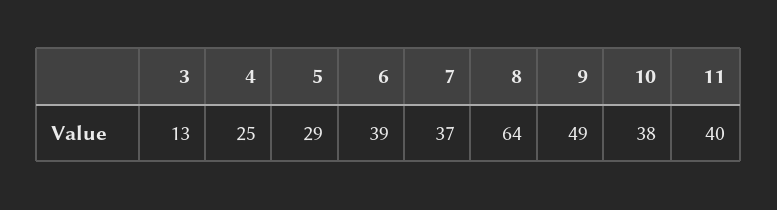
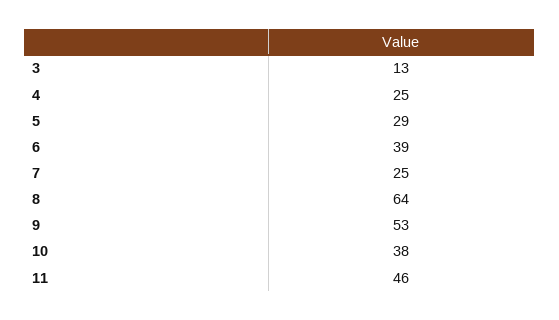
  {
    "3": 13,
    "4": 25,
    "5": 29,
    "6": 39,
-   "7": 37,
+   "7": 25,
    "8": 64,
-   "9": 49,
+   "9": 53,
    "10": 38,
-   "11": 40
+   "11": 46
  }

